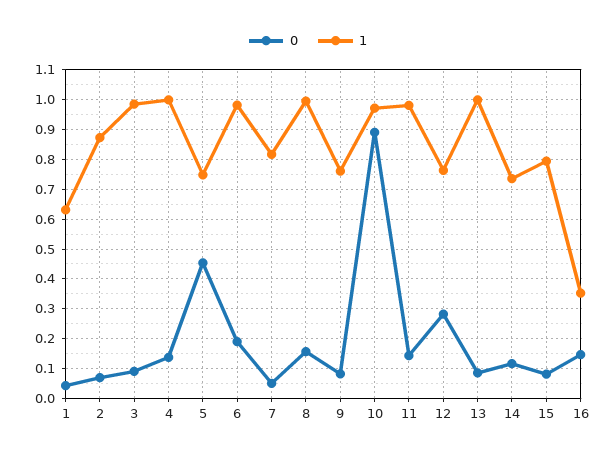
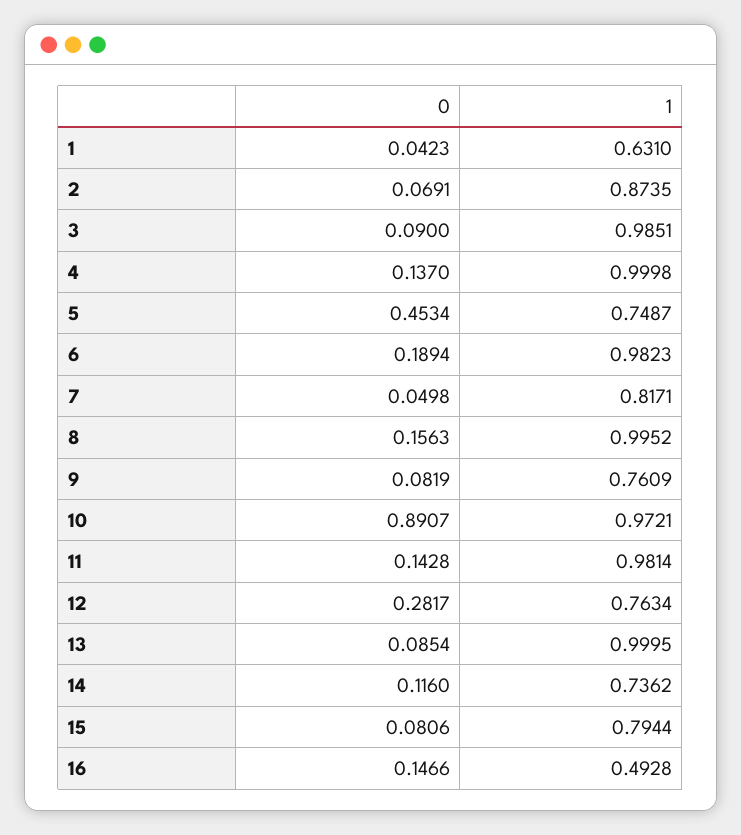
  {
    "0": {
      "1": 0.0423,
      "2": 0.0691,
      "3": 0.09,
      "4": 0.137,
      "5": 0.4534,
      "6": 0.1894,
      "7": 0.0498,
      "8": 0.1563,
      "9": 0.0819,
      "10": 0.8907,
      "11": 0.1428,
      "12": 0.2817,
      "13": 0.0854,
      "14": 0.116,
      "15": 0.0806,
      "16": 0.1466
    },
    "1": {
      "1": 0.631,
      "2": 0.8735,
      "3": 0.9851,
      "4": 0.9998,
      "5": 0.7487,
      "6": 0.9823,
      "7": 0.8171,
      "8": 0.9952,
      "9": 0.7609,
      "10": 0.9721,
      "11": 0.9814,
      "12": 0.7634,
      "13": 0.9995,
      "14": 0.7362,
      "15": 0.7944,
-     "16": 0.35
+     "16": 0.4928
    }
  }

